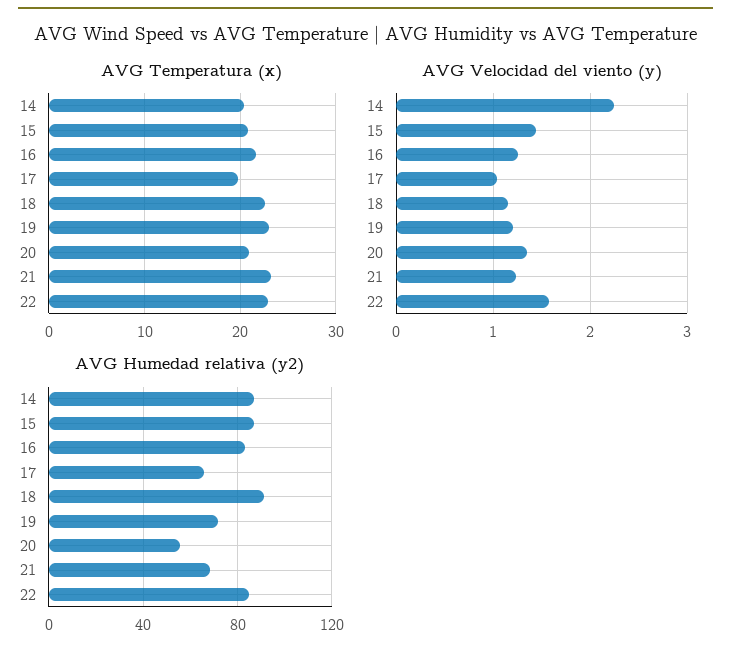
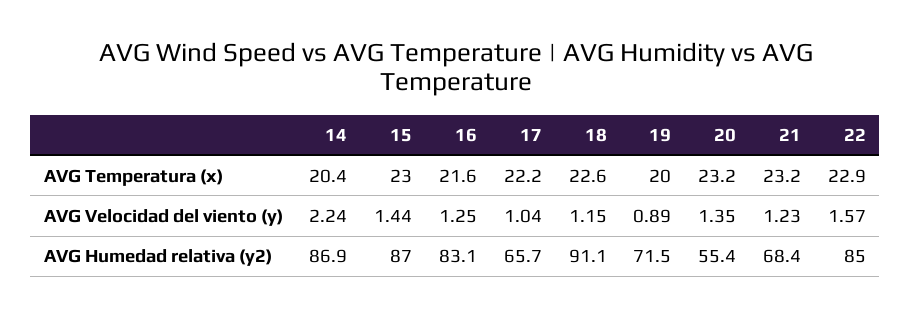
  {
    "AVG Temperatura (x)": {
      "14": 20.4,
-     "15": 21,
+     "15": 23,
      "16": 21.6,
-     "17": 20,
+     "17": 22.2,
      "18": 22.6,
-     "19": 23,
+     "19": 20,
-     "20": 21,
+     "20": 23.2,
      "21": 23.2,
      "22": 22.9
    },
    "AVG Velocidad del viento (y)": {
      "14": 2.24,
      "15": 1.44,
      "16": 1.25,
      "17": 1.04,
      "18": 1.15,
-     "19": 1.2,
+     "19": 0.89,
      "20": 1.35,
      "21": 1.23,
      "22": 1.57
    },
    "AVG Humedad relativa (y2)": {
      "14": 86.9,
      "15": 87,
      "16": 83.1,
      "17": 65.7,
      "18": 91.1,
      "19": 71.5,
      "20": 55.4,
      "21": 68.4,
      "22": 85
    }
  }

